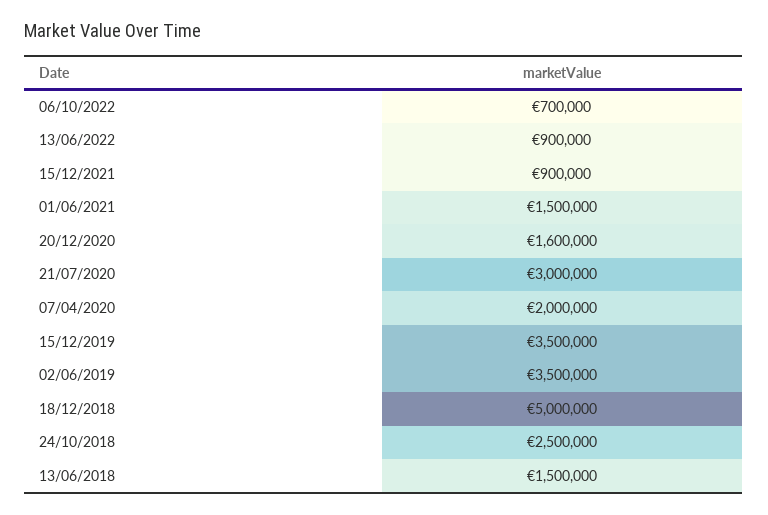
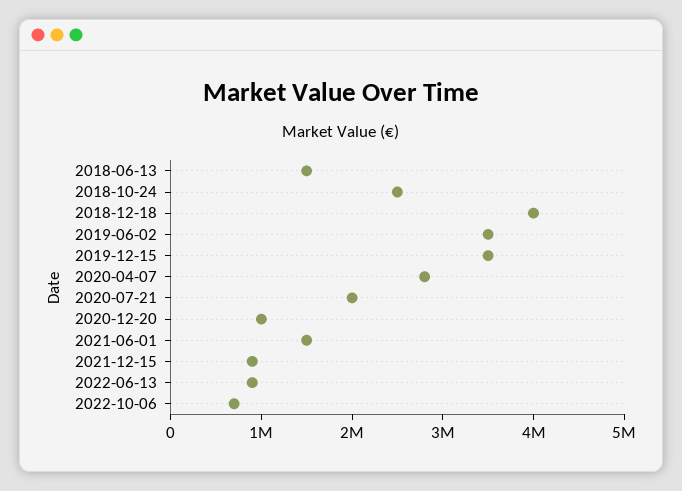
  {
    "06/10/2022": 700000,
    "13/06/2022": 900000,
    "15/12/2021": 900000,
    "01/06/2021": 1500000,
-   "20/12/2020": 1600000,
+   "20/12/2020": 1000000,
-   "21/07/2020": 3000000,
+   "21/07/2020": 2000000,
-   "07/04/2020": 2000000,
+   "07/04/2020": 2800000,
    "15/12/2019": 3500000,
    "02/06/2019": 3500000,
-   "18/12/2018": 5000000,
+   "18/12/2018": 4000000,
    "24/10/2018": 2500000,
    "13/06/2018": 1500000
  }

